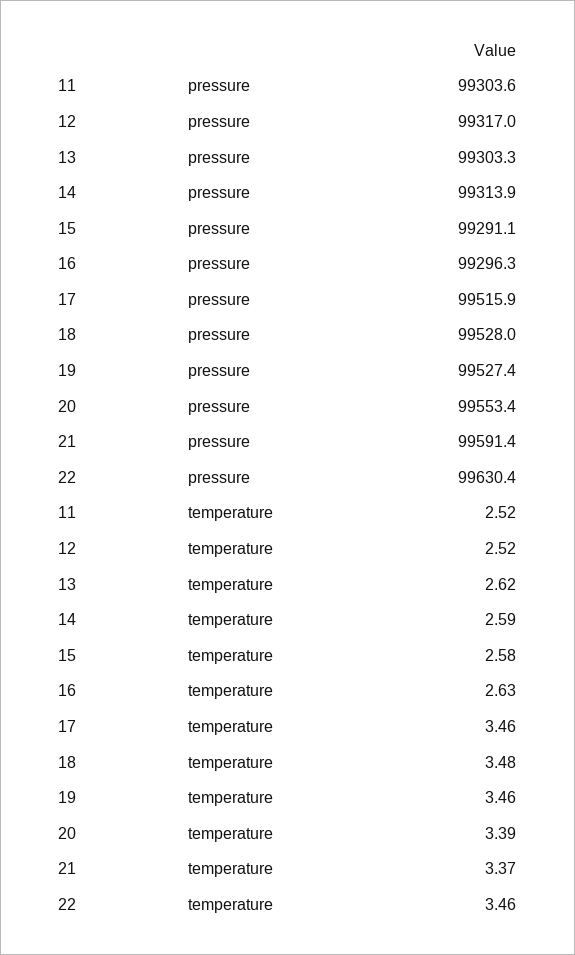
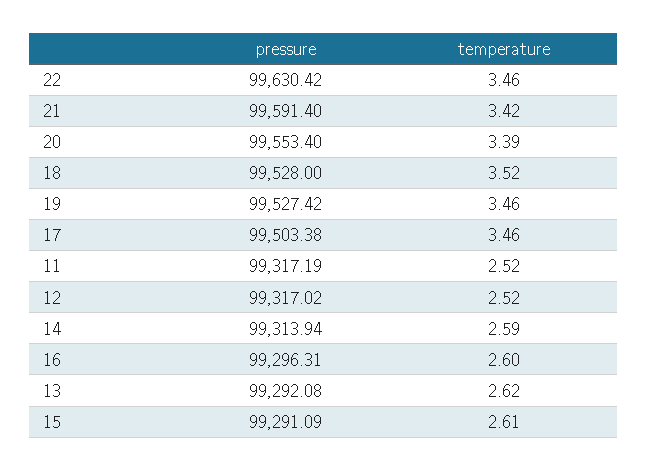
  {
    "11": {
-     "pressure": 99303.6,
+     "pressure": 99317.19,
      "temperature": 2.52
    },
    "12": {
      "pressure": 99317.02,
      "temperature": 2.52
    },
    "13": {
-     "pressure": 99303.3,
+     "pressure": 99292.08,
      "temperature": 2.62
    },
    "14": {
      "pressure": 99313.94,
      "temperature": 2.59
    },
    "15": {
      "pressure": 99291.09,
-     "temperature": 2.58
+     "temperature": 2.61
    },
    "16": {
      "pressure": 99296.31,
-     "temperature": 2.63
+     "temperature": 2.6
    },
    "17": {
-     "pressure": 99515.9,
+     "pressure": 99503.38,
      "temperature": 3.46
    },
    "18": {
      "pressure": 99528,
-     "temperature": 3.48
+     "temperature": 3.52
    },
    "19": {
      "pressure": 99527.42,
      "temperature": 3.46
    },
    "20": {
      "pressure": 99553.4,
      "temperature": 3.39
    },
    "21": {
      "pressure": 99591.4,
-     "temperature": 3.37
+     "temperature": 3.42
    },
    "22": {
      "pressure": 99630.42,
      "temperature": 3.46
    }
  }

